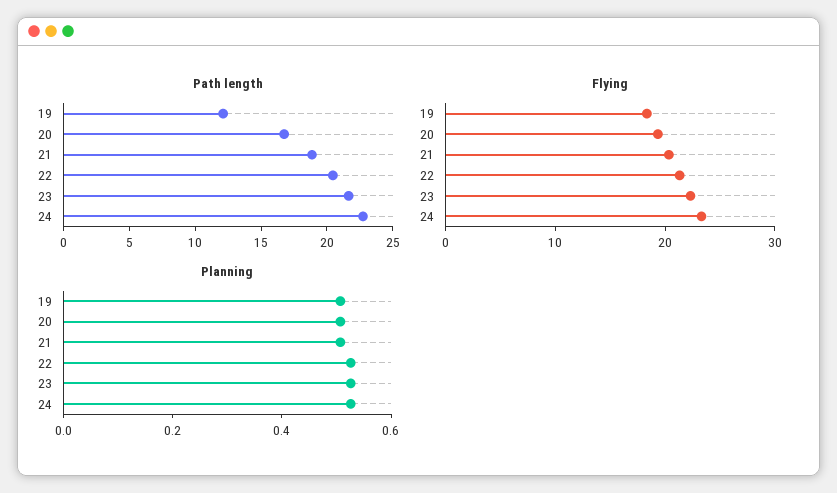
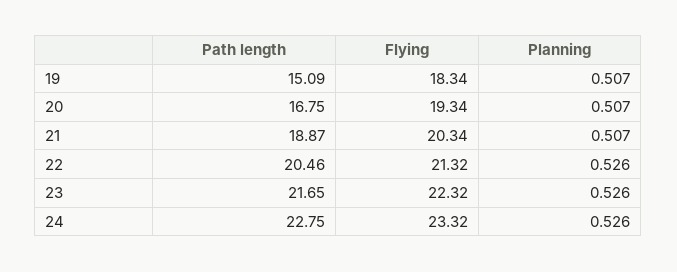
  {
    "Path length": {
-     "19": 12,
+     "19": 15.09,
      "20": 16.75,
      "21": 18.87,
      "22": 20.46,
      "23": 21.65,
      "24": 22.75
    },
    "Flying": {
      "19": 18.34,
      "20": 19.34,
      "21": 20.34,
      "22": 21.32,
      "23": 22.32,
      "24": 23.32
    },
    "Planning": {
      "19": 0.507,
      "20": 0.507,
      "21": 0.507,
      "22": 0.526,
      "23": 0.526,
      "24": 0.526
    }
  }

